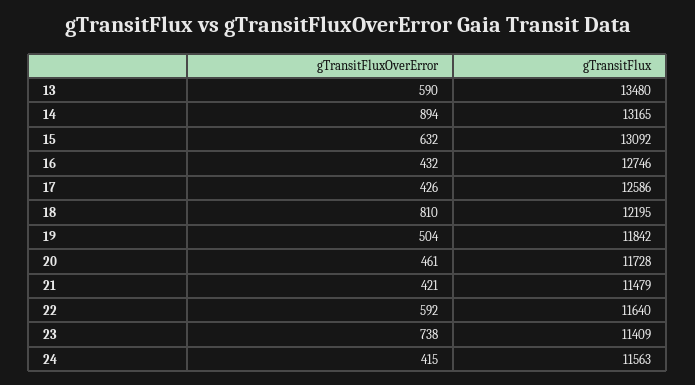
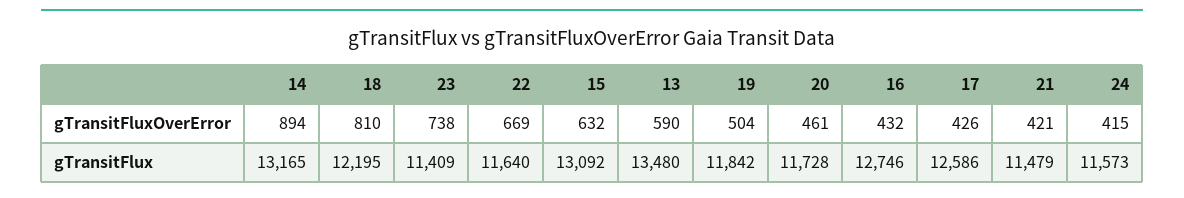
  {
    "gTransitFluxOverError": {
      "13": 590,
      "14": 894,
      "15": 632,
      "16": 432,
      "17": 426,
      "18": 810,
      "19": 504,
      "20": 461,
      "21": 421,
-     "22": 592,
+     "22": 669,
      "23": 738,
      "24": 415
    },
    "gTransitFlux": {
      "13": 13480,
      "14": 13165,
      "15": 13092,
      "16": 12746,
      "17": 12586,
      "18": 12195,
      "19": 11842,
      "20": 11728,
      "21": 11479,
      "22": 11640,
      "23": 11409,
-     "24": 11563
+     "24": 11573
    }
  }

